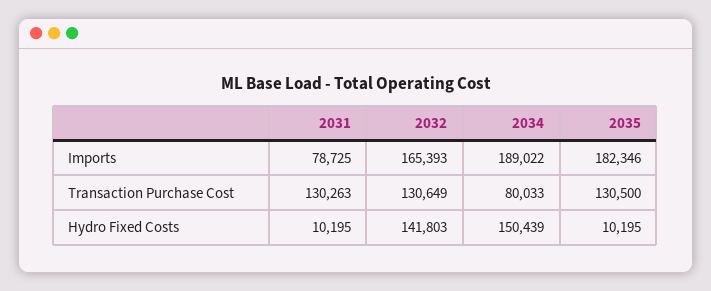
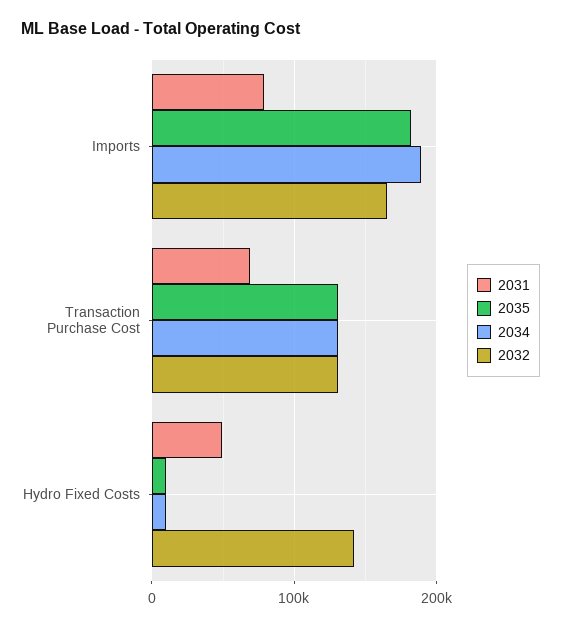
  {
    "2031": {
      "Imports": 78725,
-     "Transaction Purchase Cost": 130263,
+     "Transaction Purchase Cost": 70000,
-     "Hydro Fixed Costs": 10195
+     "Hydro Fixed Costs": 50000
    },
    "2032": {
      "Imports": 165393,
      "Transaction Purchase Cost": 130649,
      "Hydro Fixed Costs": 141803
    },
    "2034": {
      "Imports": 189022,
-     "Transaction Purchase Cost": 80033,
+     "Transaction Purchase Cost": 130000,
-     "Hydro Fixed Costs": 150439
+     "Hydro Fixed Costs": 10000
    },
    "2035": {
      "Imports": 182346,
      "Transaction Purchase Cost": 130500,
      "Hydro Fixed Costs": 10195
    }
  }

